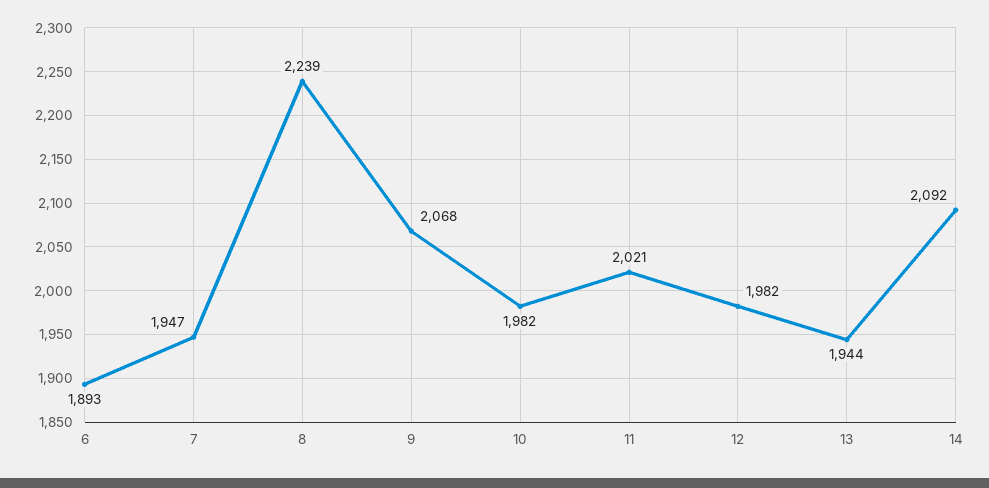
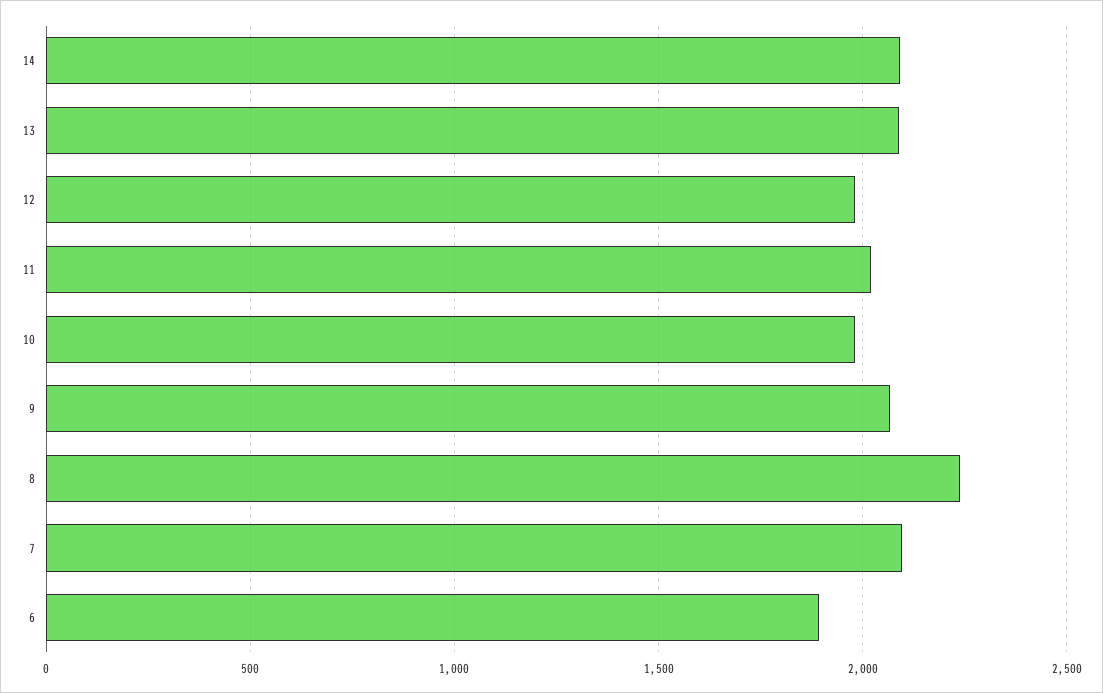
  {
    "6": 1893,
-   "7": 1947,
+   "7": 2100,
    "8": 2239,
    "9": 2068,
    "10": 1982,
    "11": 2021,
    "12": 1982,
-   "13": 1944,
+   "13": 2100,
    "14": 2092
  }

